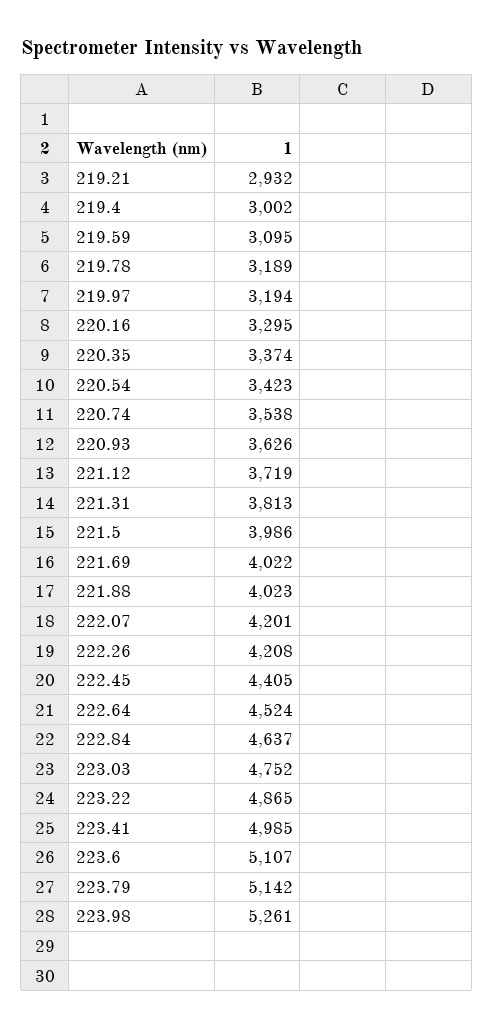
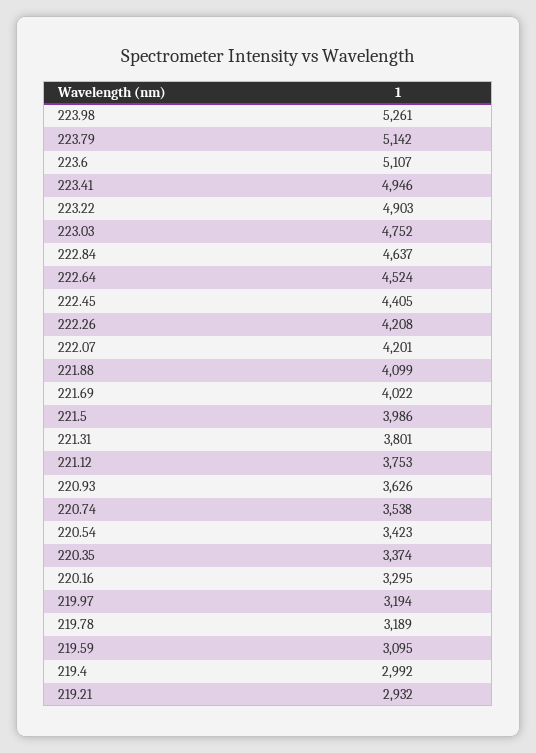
  {
    "219.21": 2932,
-   "219.4": 3002,
+   "219.4": 2992,
    "219.59": 3095,
    "219.78": 3189,
    "219.97": 3194,
    "220.16": 3295,
    "220.35": 3374,
    "220.54": 3423,
    "220.74": 3538,
    "220.93": 3626,
-   "221.12": 3719,
+   "221.12": 3753,
-   "221.31": 3813,
+   "221.31": 3801,
    "221.5": 3986,
    "221.69": 4022,
-   "221.88": 4023,
+   "221.88": 4099,
    "222.07": 4201,
    "222.26": 4208,
    "222.45": 4405,
    "222.64": 4524,
    "222.84": 4637,
    "223.03": 4752,
-   "223.22": 4865,
+   "223.22": 4903,
-   "223.41": 4985,
+   "223.41": 4946,
    "223.6": 5107,
    "223.79": 5142,
    "223.98": 5261
  }

